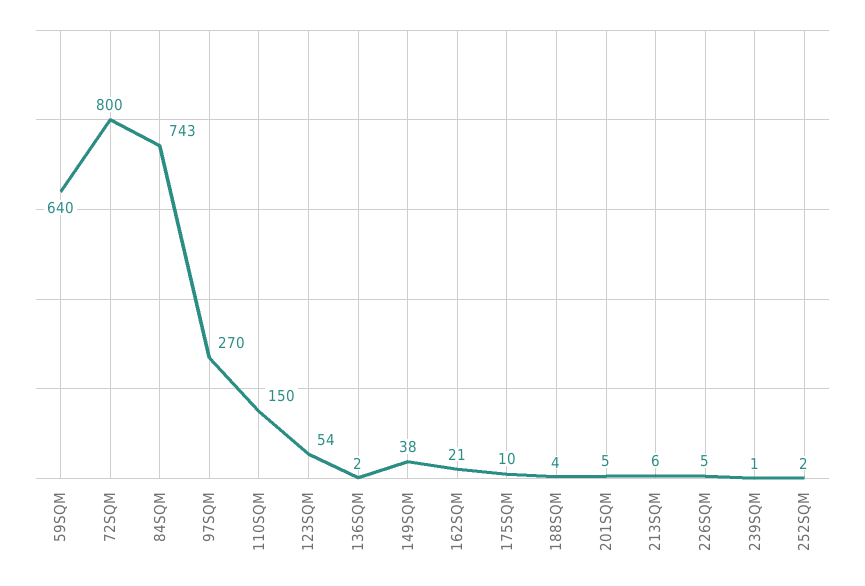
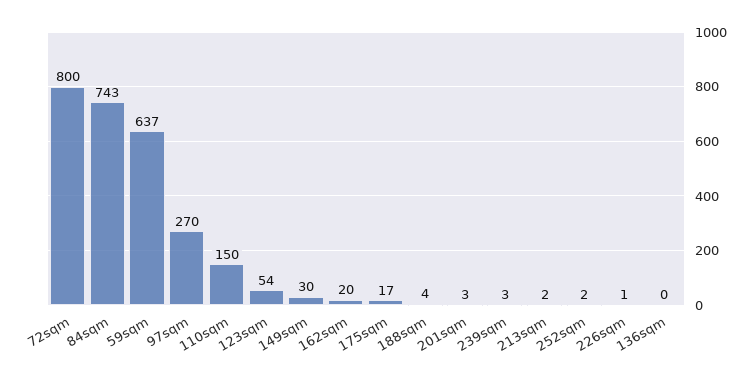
  {
-   "59SQM": 640,
+   "59SQM": 637,
    "72SQM": 800,
    "84SQM": 743,
    "97SQM": 270,
    "110SQM": 150,
    "123SQM": 54,
-   "136SQM": 2,
+   "136SQM": 0,
-   "149SQM": 38,
+   "149SQM": 30,
-   "162SQM": 21,
+   "162SQM": 20,
-   "175SQM": 10,
+   "175SQM": 17,
    "188SQM": 4,
-   "201SQM": 5,
+   "201SQM": 3,
-   "213SQM": 6,
+   "213SQM": 2,
-   "226SQM": 5,
+   "226SQM": 1,
-   "239SQM": 1,
+   "239SQM": 3,
    "252SQM": 2
  }

